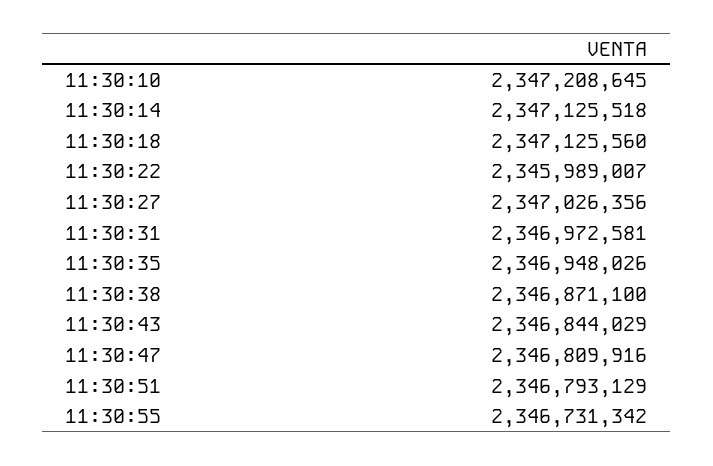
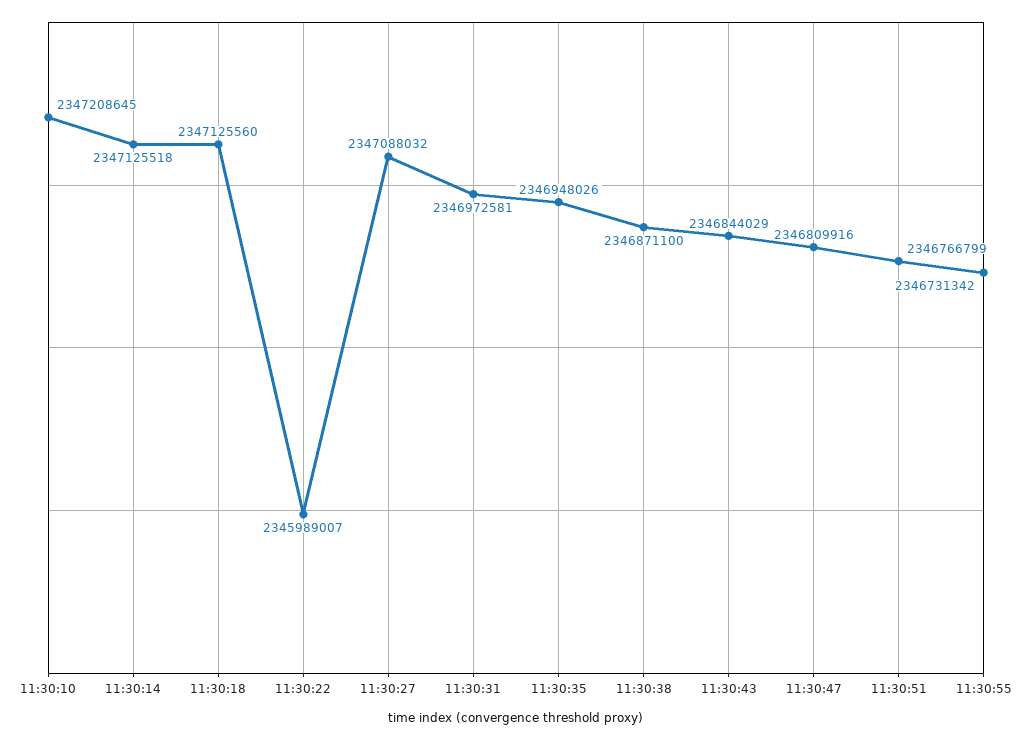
  {
    "11:30:10": 2347208645,
    "11:30:14": 2347125518,
    "11:30:18": 2347125560,
    "11:30:22": 2345989007,
-   "11:30:27": 2347026356,
+   "11:30:27": 2347088032,
    "11:30:31": 2346972581,
    "11:30:35": 2346948026,
    "11:30:38": 2346871100,
    "11:30:43": 2346844029,
    "11:30:47": 2346809916,
-   "11:30:51": 2346793129,
+   "11:30:51": 2346766799,
    "11:30:55": 2346731342
  }

